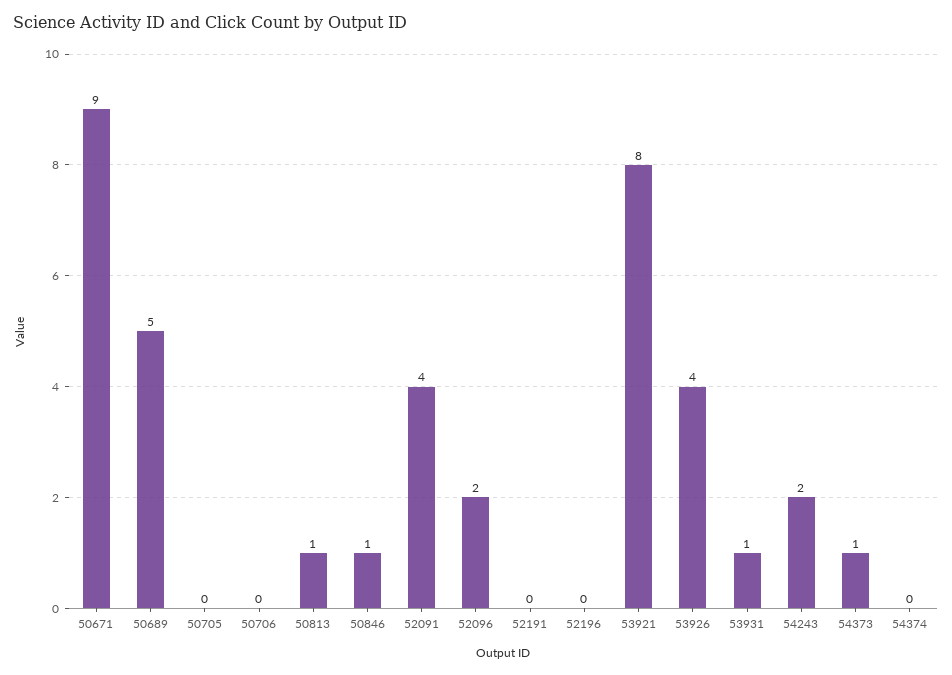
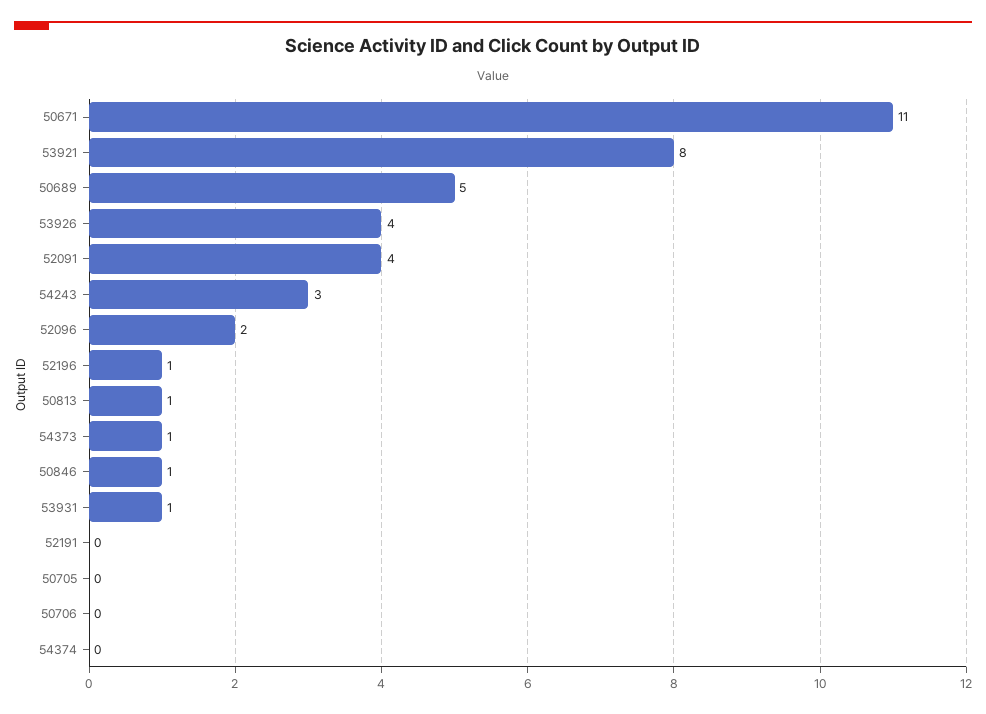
  {
-   "50671": 9,
+   "50671": 11,
    "50689": 5,
    "50705": 0,
    "50706": 0,
    "50813": 1,
    "50846": 1,
    "52091": 4,
    "52096": 2,
    "52191": 0,
-   "52196": 0,
+   "52196": 1,
    "53921": 8,
    "53926": 4,
    "53931": 1,
-   "54243": 2,
+   "54243": 3,
    "54373": 1,
    "54374": 0
  }

